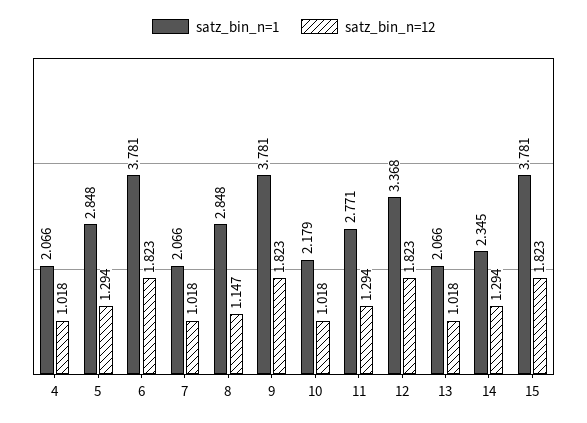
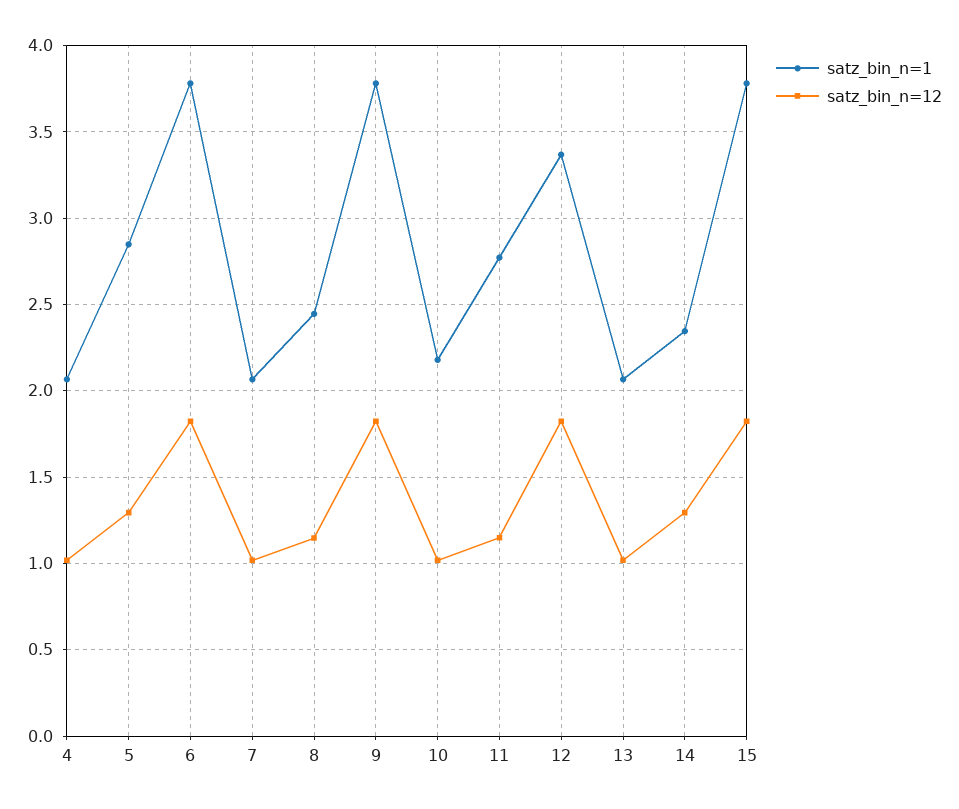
  {
    "satz_bin_n=1": {
      "4": 2.066,
      "5": 2.848,
      "6": 3.781,
      "7": 2.066,
-     "8": 2.848,
+     "8": 2.45,
      "9": 3.781,
      "10": 2.179,
      "11": 2.771,
      "12": 3.368,
      "13": 2.066,
      "14": 2.345,
      "15": 3.781
    },
    "satz_bin_n=12": {
      "4": 1.018,
      "5": 1.294,
      "6": 1.823,
      "7": 1.018,
      "8": 1.147,
      "9": 1.823,
      "10": 1.018,
-     "11": 1.294,
+     "11": 1.15,
      "12": 1.823,
      "13": 1.018,
      "14": 1.294,
      "15": 1.823
    }
  }

